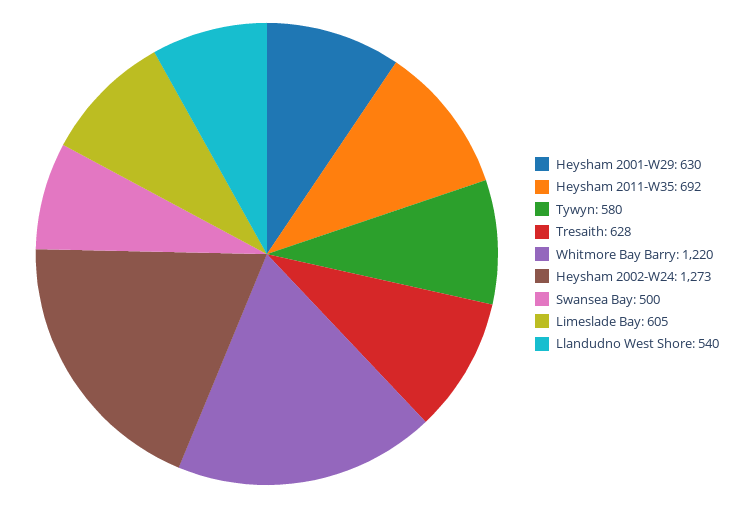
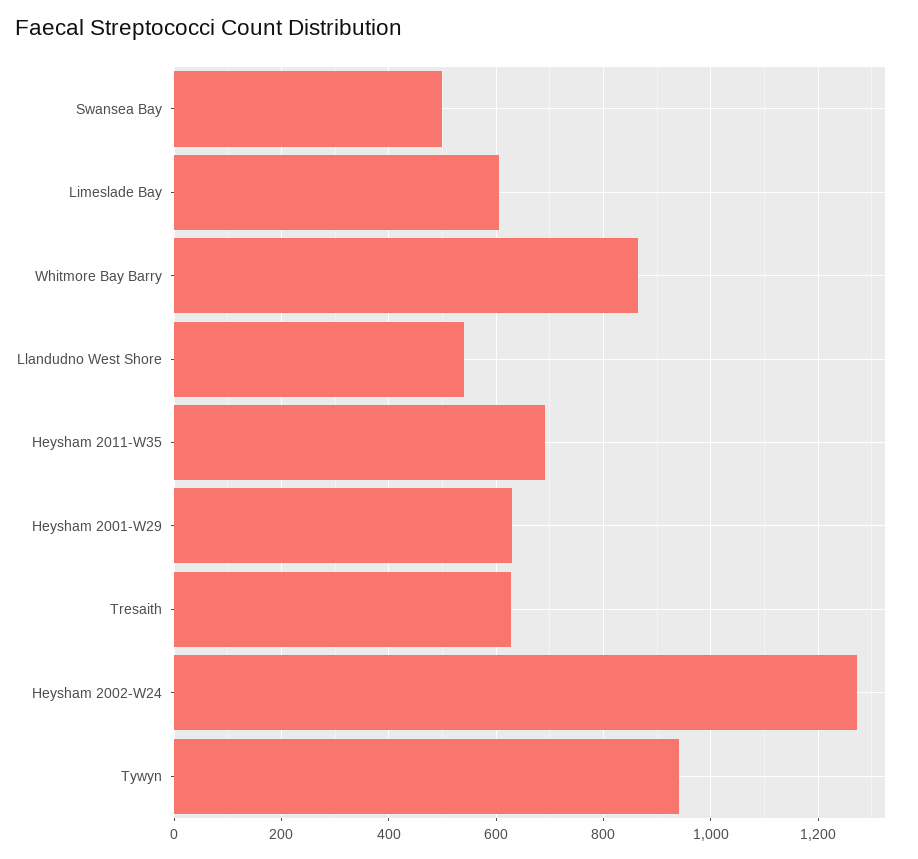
  {
    "Heysham 2001-W29": 630,
    "Heysham 2011-W35": 692,
-   "Tywyn": 580,
+   "Tywyn": 940,
    "Tresaith": 628,
-   "Whitmore Bay Barry": 1220,
+   "Whitmore Bay Barry": 860,
    "Heysham 2002-W24": 1273,
    "Swansea Bay": 500,
    "Limeslade Bay": 605,
    "Llandudno West Shore": 540
  }

